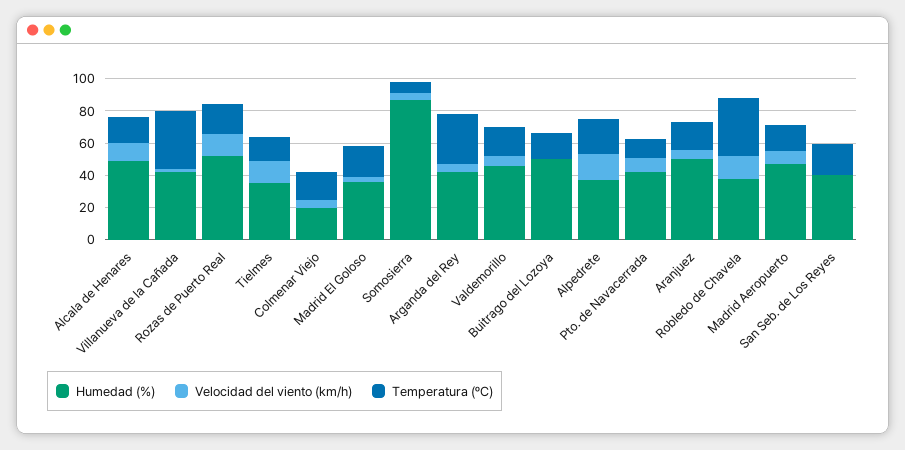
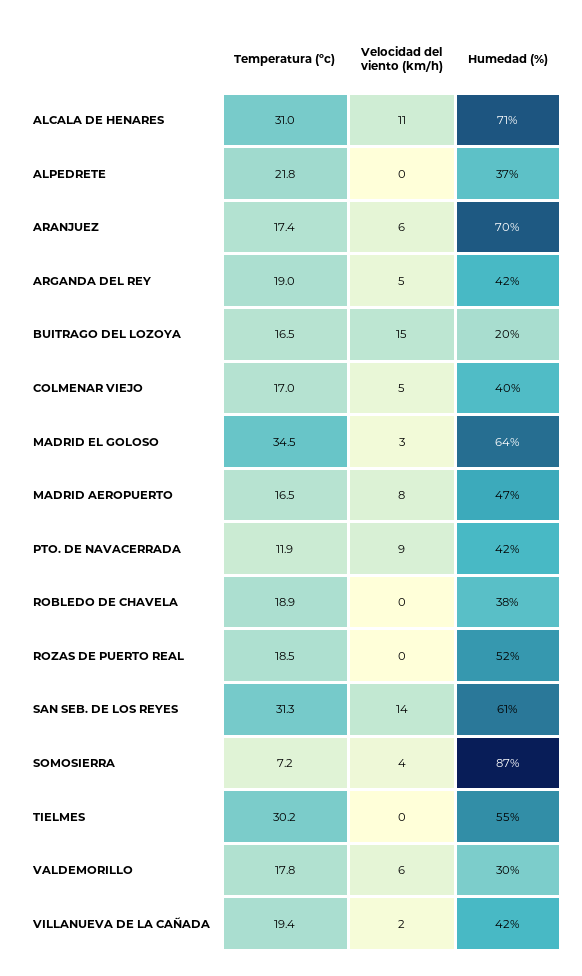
  {
    "Humedad (%)": {
-     "Alcala de Henares": 50,
+     "Alcala de Henares": 71,
      "Villanueva de la Cañada": 42,
      "Rozas de Puerto Real": 52,
-     "Tielmes": 35,
+     "Tielmes": 55,
-     "Colmenar Viejo": 20,
+     "Colmenar Viejo": 40,
-     "Madrid El Goloso": 35,
+     "Madrid El Goloso": 64,
      "Somosierra": 87,
      "Arganda del Rey": 42,
-     "Valdemorillo": 45,
+     "Valdemorillo": 30,
-     "Buitrago del Lozoya": 50,
+     "Buitrago del Lozoya": 20,
      "Alpedrete": 37,
      "Pto. de Navacerrada": 42,
-     "Aranjuez": 50,
+     "Aranjuez": 70,
      "Robledo de Chavela": 38,
      "Madrid Aeropuerto": 47,
-     "San Seb. de Los Reyes": 40
+     "San Seb. de Los Reyes": 61
    },
    "Velocidad del viento (km/h)": {
      "Alcala de Henares": 11,
      "Villanueva de la Cañada": 2,
-     "Rozas de Puerto Real": 15,
+     "Rozas de Puerto Real": 0,
-     "Tielmes": 15,
+     "Tielmes": 0,
      "Colmenar Viejo": 5,
      "Madrid El Goloso": 3,
      "Somosierra": 4,
      "Arganda del Rey": 5,
      "Valdemorillo": 6,
-     "Buitrago del Lozoya": 0,
+     "Buitrago del Lozoya": 15,
-     "Alpedrete": 15,
+     "Alpedrete": 0,
      "Pto. de Navacerrada": 9,
      "Aranjuez": 6,
-     "Robledo de Chavela": 15,
+     "Robledo de Chavela": 0,
      "Madrid Aeropuerto": 8,
-     "San Seb. de Los Reyes": 0
+     "San Seb. de Los Reyes": 14
    },
    "Temperatura (ºC)": {
-     "Alcala de Henares": 15,
+     "Alcala de Henares": 31,
-     "Villanueva de la Cañada": 35,
+     "Villanueva de la Cañada": 19.4,
      "Rozas de Puerto Real": 18.5,
-     "Tielmes": 15,
+     "Tielmes": 30.2,
      "Colmenar Viejo": 17,
-     "Madrid El Goloso": 20,
+     "Madrid El Goloso": 34.5,
      "Somosierra": 7.2,
-     "Arganda del Rey": 30,
+     "Arganda del Rey": 19,
      "Valdemorillo": 17.8,
      "Buitrago del Lozoya": 16.5,
      "Alpedrete": 21.8,
      "Pto. de Navacerrada": 11.9,
      "Aranjuez": 17.4,
-     "Robledo de Chavela": 35,
+     "Robledo de Chavela": 18.9,
      "Madrid Aeropuerto": 16.5,
-     "San Seb. de Los Reyes": 20
+     "San Seb. de Los Reyes": 31.3
    }
  }

